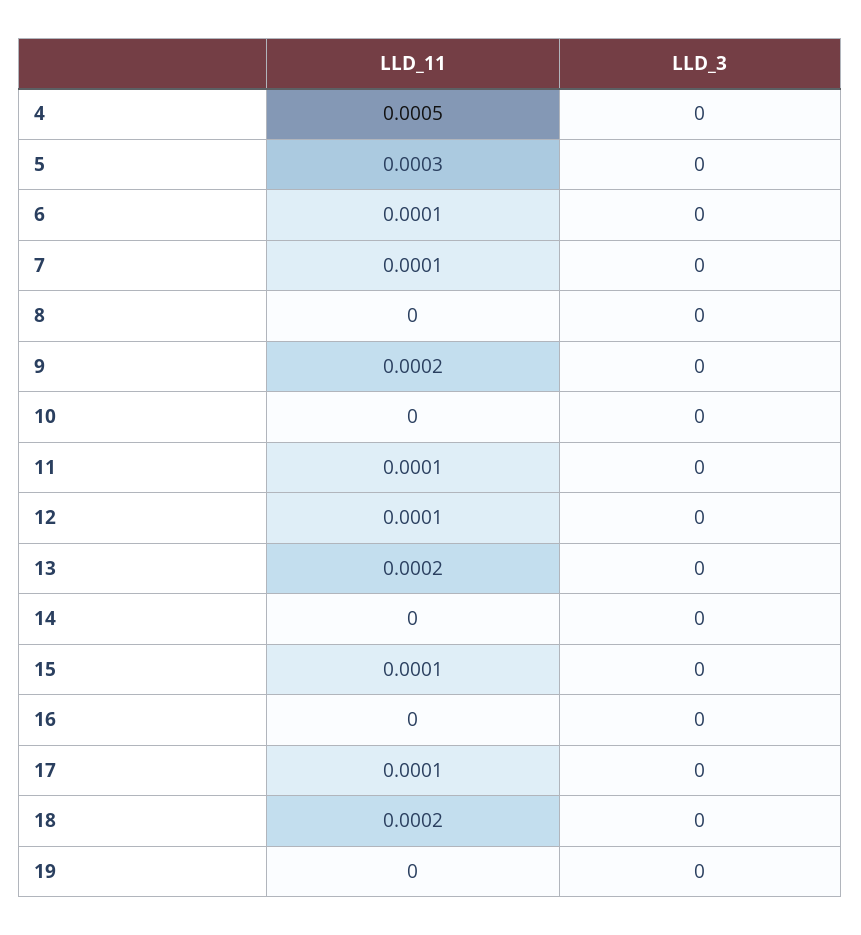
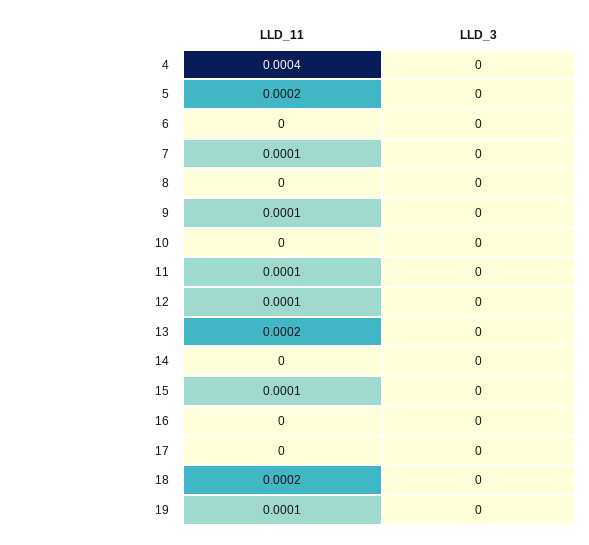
  {
    "LLD_11": {
-     "4": 0.0005,
+     "4": 0.0004,
-     "5": 0.0003,
+     "5": 0.0002,
-     "6": 0.0001,
+     "6": 0,
      "7": 0.0001,
      "8": 0,
-     "9": 0.0002,
+     "9": 0.0001,
      "10": 0,
      "11": 0.0001,
      "12": 0.0001,
      "13": 0.0002,
      "14": 0,
      "15": 0.0001,
      "16": 0,
-     "17": 0.0001,
+     "17": 0,
      "18": 0.0002,
-     "19": 0
+     "19": 0.0001
    },
    "LLD_3": {
      "4": 0,
      "5": 0,
      "6": 0,
      "7": 0,
      "8": 0,
      "9": 0,
      "10": 0,
      "11": 0,
      "12": 0,
      "13": 0,
      "14": 0,
      "15": 0,
      "16": 0,
      "17": 0,
      "18": 0,
      "19": 0
    }
  }

